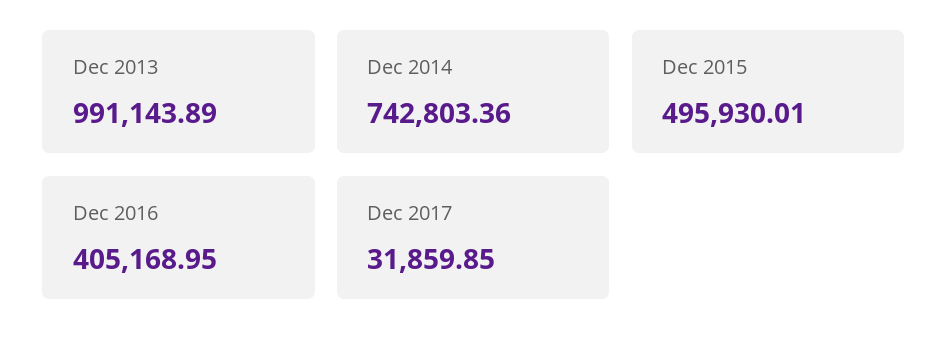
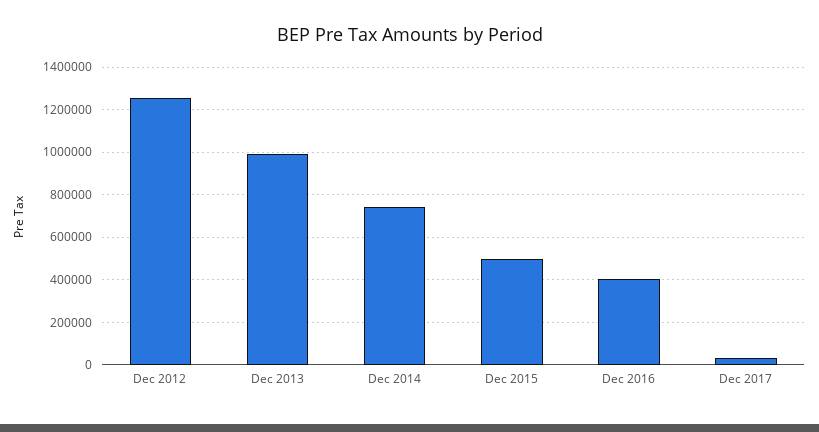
  {
    "Dec 2013": 991143.89,
    "Dec 2014": 742803.36,
    "Dec 2015": 495930.01,
    "Dec 2016": 405168.95,
-   "Dec 2017": 31859.85
+   "Dec 2017": 31859.85,
+   "Dec 2012": 1250000
  }

